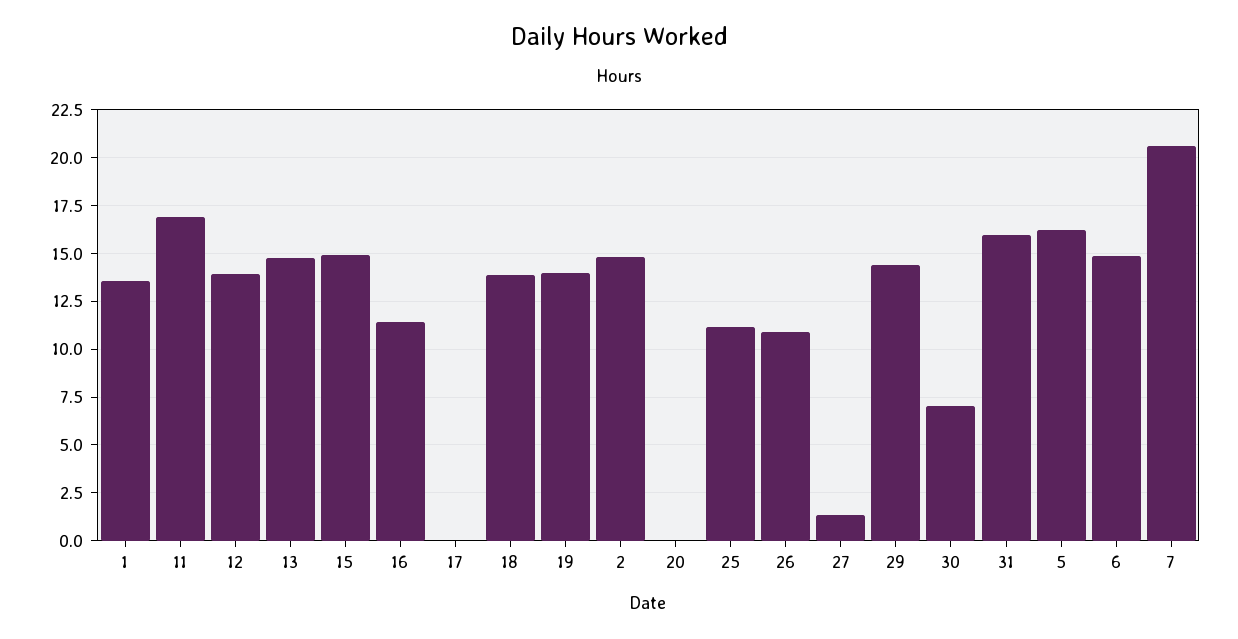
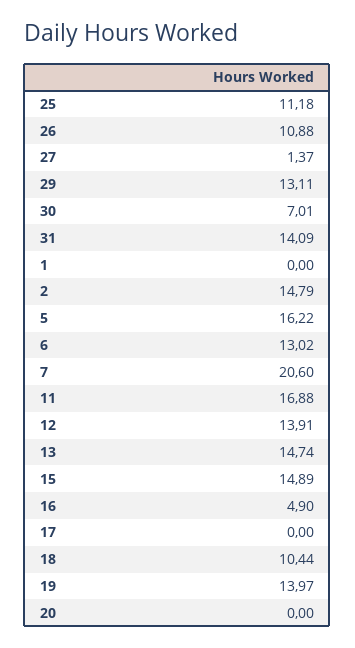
  {
-   "1": 13.5,
+   "1": 0,
    "11": 16.88,
    "12": 13.91,
    "13": 14.74,
    "15": 14.89,
-   "16": 11.5,
+   "16": 4.9,
    "17": 0,
-   "18": 14,
+   "18": 10.44,
    "19": 13.97,
    "2": 14.79,
    "20": 0,
    "25": 11.18,
    "26": 10.88,
    "27": 1.37,
-   "29": 14.5,
+   "29": 13.11,
    "30": 7.01,
-   "31": 16,
+   "31": 14.09,
    "5": 16.22,
-   "6": 15,
+   "6": 13.02,
    "7": 20.6
  }

